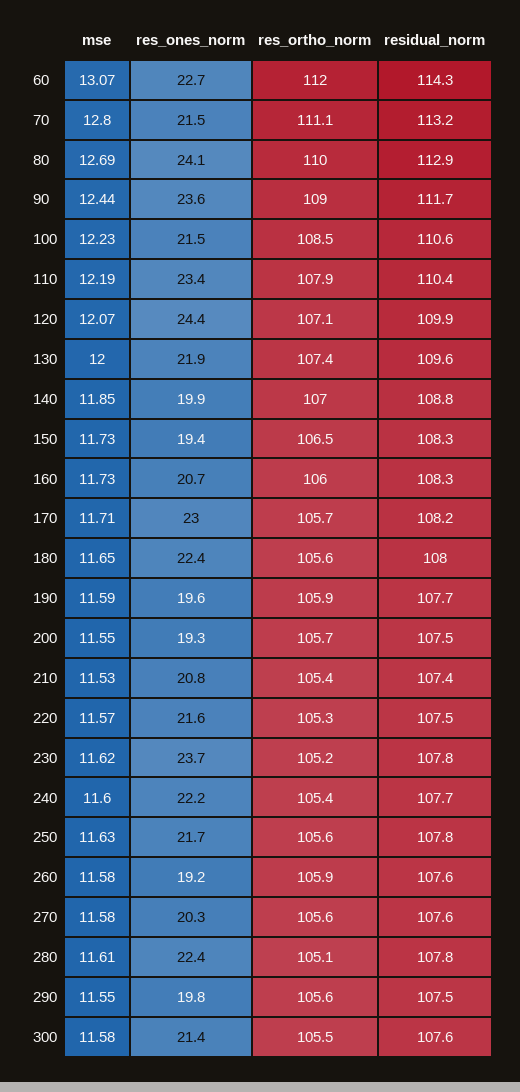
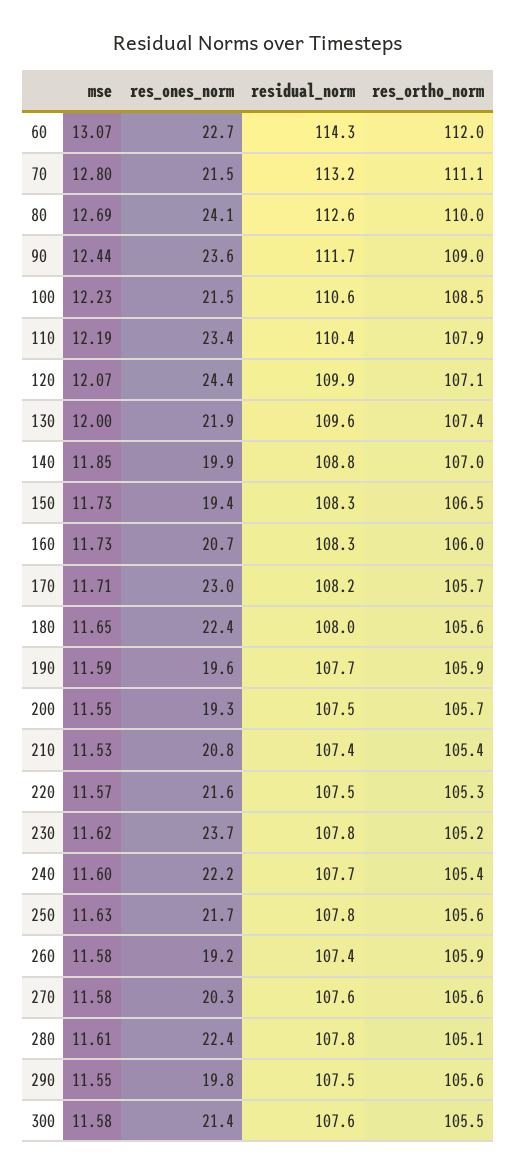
  {
    "mse": {
      "60": 13.07,
      "70": 12.8,
      "80": 12.69,
      "90": 12.44,
      "100": 12.23,
      "110": 12.19,
      "120": 12.07,
      "130": 12,
      "140": 11.85,
      "150": 11.73,
      "160": 11.73,
      "170": 11.71,
      "180": 11.65,
      "190": 11.59,
      "200": 11.55,
      "210": 11.53,
      "220": 11.57,
      "230": 11.62,
      "240": 11.6,
      "250": 11.63,
      "260": 11.58,
      "270": 11.58,
      "280": 11.61,
      "290": 11.55,
      "300": 11.58
    },
    "res_ones_norm": {
      "60": 22.7,
      "70": 21.5,
      "80": 24.1,
      "90": 23.6,
      "100": 21.5,
      "110": 23.4,
      "120": 24.4,
      "130": 21.9,
      "140": 19.9,
      "150": 19.4,
      "160": 20.7,
      "170": 23,
      "180": 22.4,
      "190": 19.6,
      "200": 19.3,
      "210": 20.8,
      "220": 21.6,
      "230": 23.7,
      "240": 22.2,
      "250": 21.7,
      "260": 19.2,
      "270": 20.3,
      "280": 22.4,
      "290": 19.8,
      "300": 21.4
    },
    "res_ortho_norm": {
      "60": 112,
      "70": 111.1,
      "80": 110,
      "90": 109,
      "100": 108.5,
      "110": 107.9,
      "120": 107.1,
      "130": 107.4,
      "140": 107,
      "150": 106.5,
      "160": 106,
      "170": 105.7,
      "180": 105.6,
      "190": 105.9,
      "200": 105.7,
      "210": 105.4,
      "220": 105.3,
      "230": 105.2,
      "240": 105.4,
      "250": 105.6,
      "260": 105.9,
      "270": 105.6,
      "280": 105.1,
      "290": 105.6,
      "300": 105.5
    },
    "residual_norm": {
      "60": 114.3,
      "70": 113.2,
-     "80": 112.9,
+     "80": 112.6,
      "90": 111.7,
      "100": 110.6,
      "110": 110.4,
      "120": 109.9,
      "130": 109.6,
      "140": 108.8,
      "150": 108.3,
      "160": 108.3,
      "170": 108.2,
      "180": 108,
      "190": 107.7,
      "200": 107.5,
      "210": 107.4,
      "220": 107.5,
      "230": 107.8,
      "240": 107.7,
      "250": 107.8,
-     "260": 107.6,
+     "260": 107.4,
      "270": 107.6,
      "280": 107.8,
      "290": 107.5,
      "300": 107.6
    }
  }

